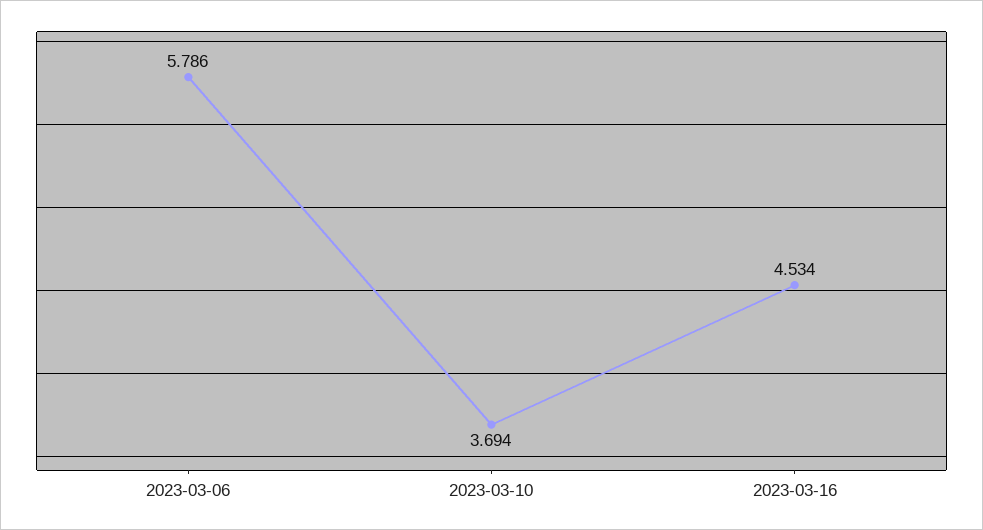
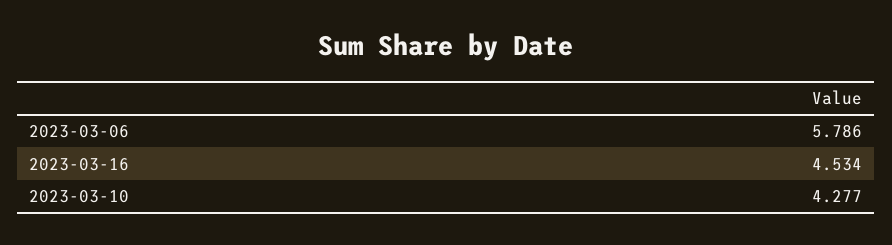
  {
    "2023-03-06": 5.786,
-   "2023-03-10": 3.694,
+   "2023-03-10": 4.277,
    "2023-03-16": 4.534
  }

